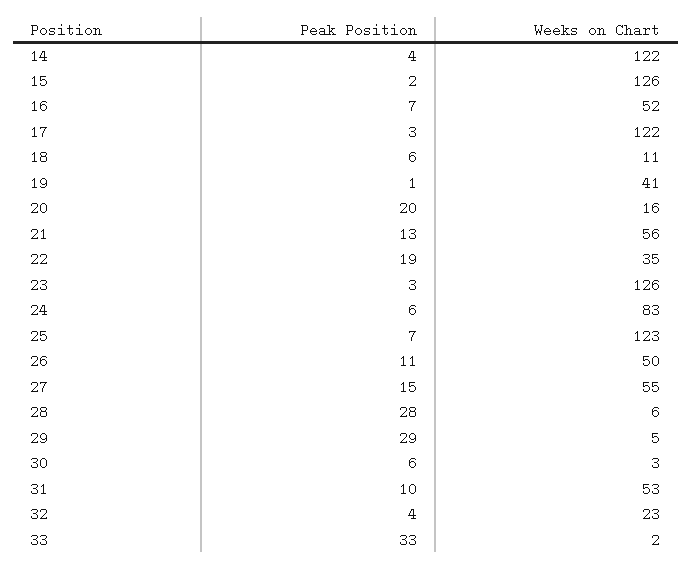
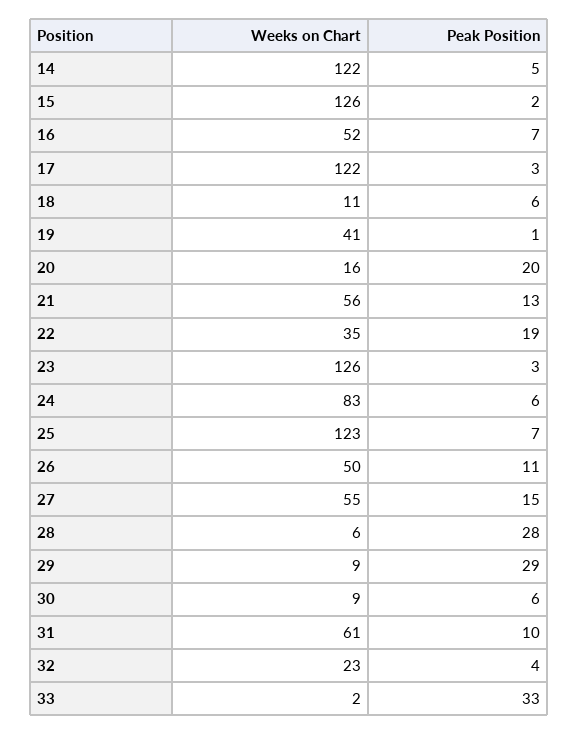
  {
    "Peak Position": {
-     "14": 4,
+     "14": 5,
      "15": 2,
      "16": 7,
      "17": 3,
      "18": 6,
      "19": 1,
      "20": 20,
      "21": 13,
      "22": 19,
      "23": 3,
      "24": 6,
      "25": 7,
      "26": 11,
      "27": 15,
      "28": 28,
      "29": 29,
      "30": 6,
      "31": 10,
      "32": 4,
      "33": 33
    },
    "Weeks on Chart": {
      "14": 122,
      "15": 126,
      "16": 52,
      "17": 122,
      "18": 11,
      "19": 41,
      "20": 16,
      "21": 56,
      "22": 35,
      "23": 126,
      "24": 83,
      "25": 123,
      "26": 50,
      "27": 55,
      "28": 6,
-     "29": 5,
+     "29": 9,
-     "30": 3,
+     "30": 9,
-     "31": 53,
+     "31": 61,
      "32": 23,
      "33": 2
    }
  }

